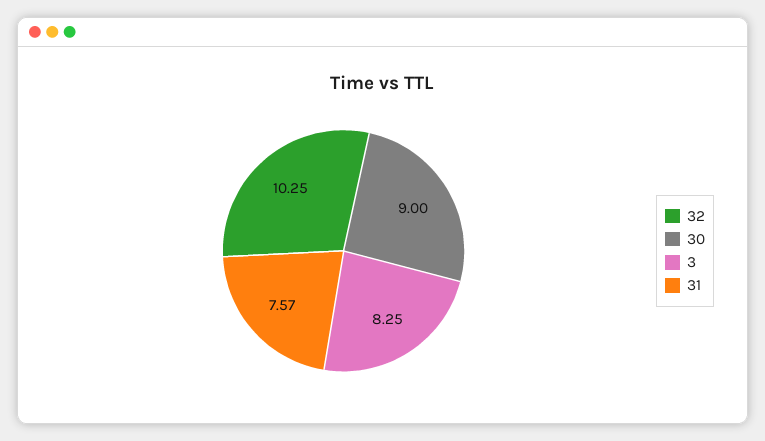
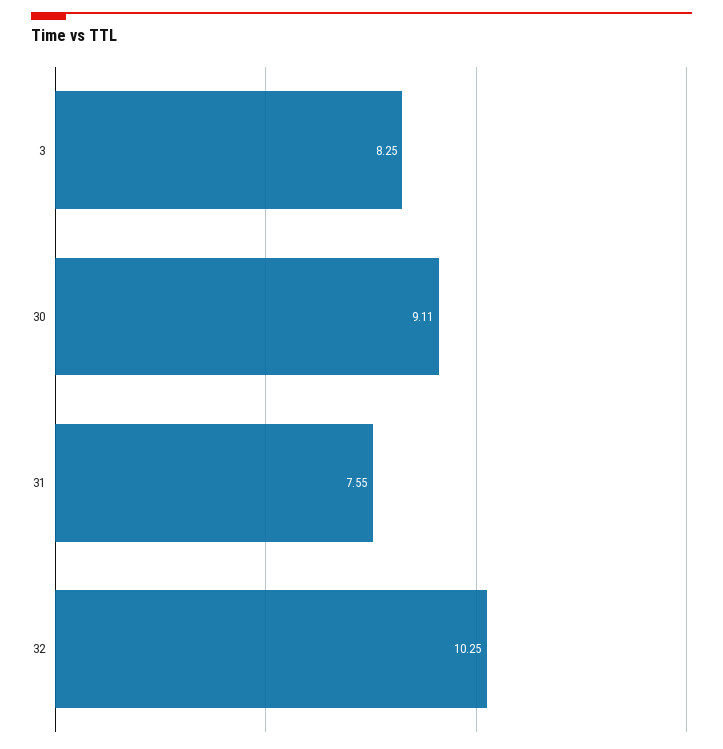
  {
    "32": 10.25,
-   "30": 9,
+   "30": 9.11,
    "3": 8.25,
-   "31": 7.57
+   "31": 7.55
  }

